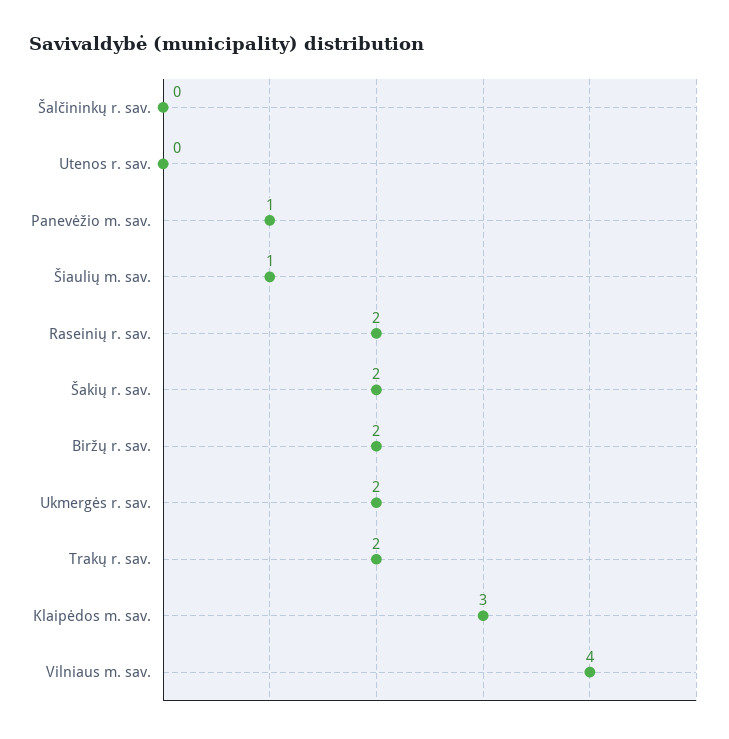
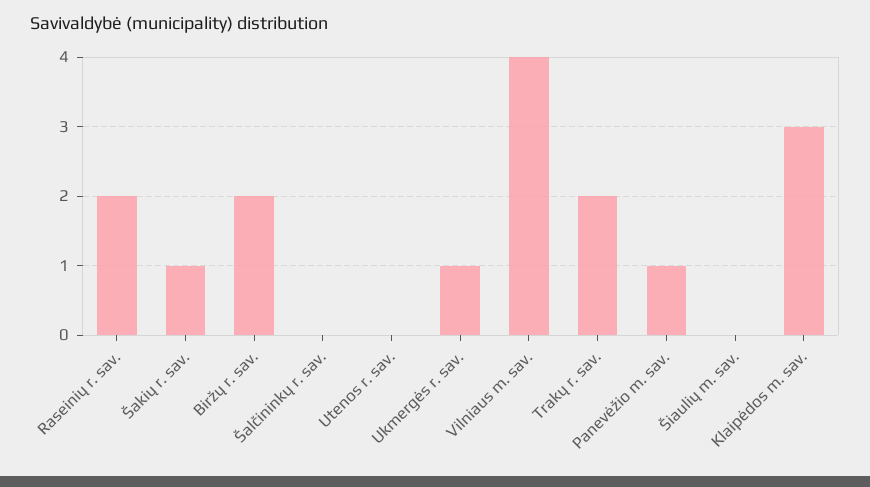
  {
    "Šalčininkų r. sav.": 0,
    "Utenos r. sav.": 0,
    "Panevėžio m. sav.": 1,
-   "Šiaulių m. sav.": 1,
+   "Šiaulių m. sav.": 0,
    "Raseinių r. sav.": 2,
-   "Šakių r. sav.": 2,
+   "Šakių r. sav.": 1,
    "Biržų r. sav.": 2,
-   "Ukmergės r. sav.": 2,
+   "Ukmergės r. sav.": 1,
    "Trakų r. sav.": 2,
    "Klaipėdos m. sav.": 3,
    "Vilniaus m. sav.": 4
  }

